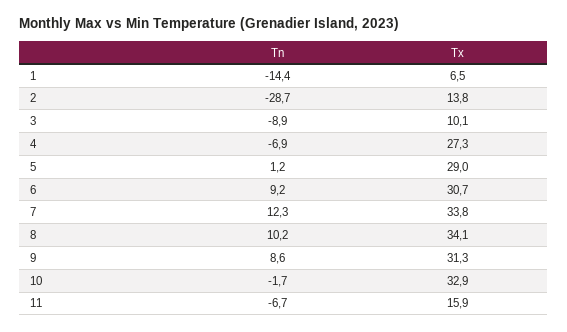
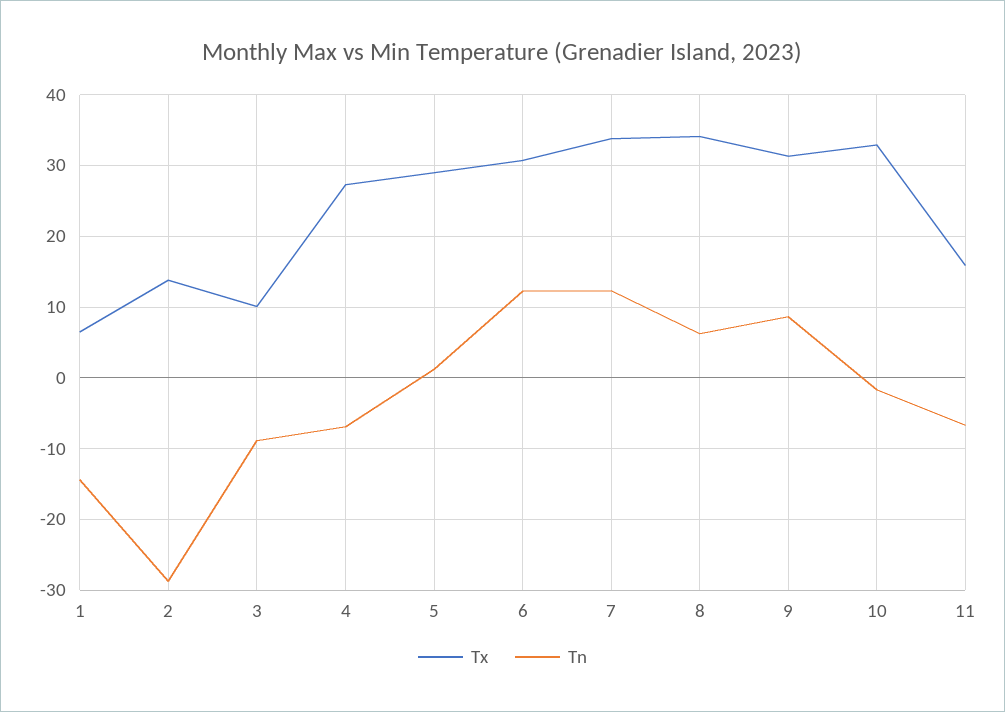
  {
    "Tn": {
      "1": -14.4,
      "2": -28.7,
      "3": -8.9,
      "4": -6.9,
      "5": 1.2,
-     "6": 9.2,
+     "6": 12,
      "7": 12.3,
-     "8": 10.2,
+     "8": 6,
      "9": 8.6,
      "10": -1.7,
      "11": -6.7
    },
    "Tx": {
      "1": 6.5,
      "2": 13.8,
      "3": 10.1,
      "4": 27.3,
      "5": 29,
      "6": 30.7,
      "7": 33.8,
      "8": 34.1,
      "9": 31.3,
      "10": 32.9,
      "11": 15.9
    }
  }

